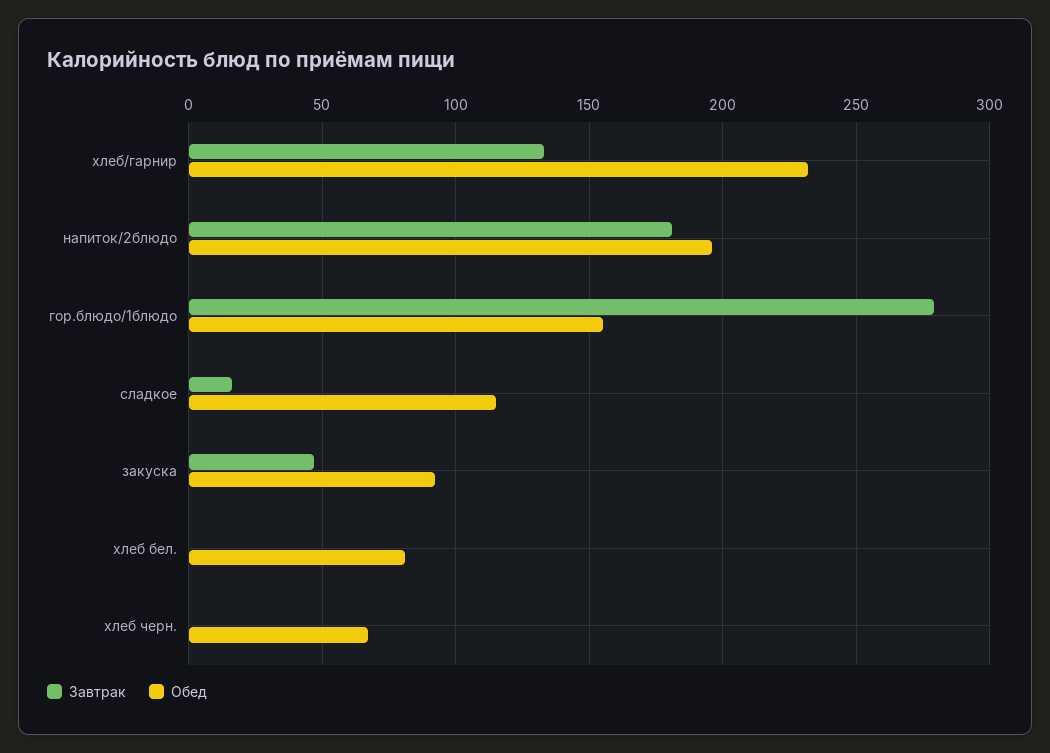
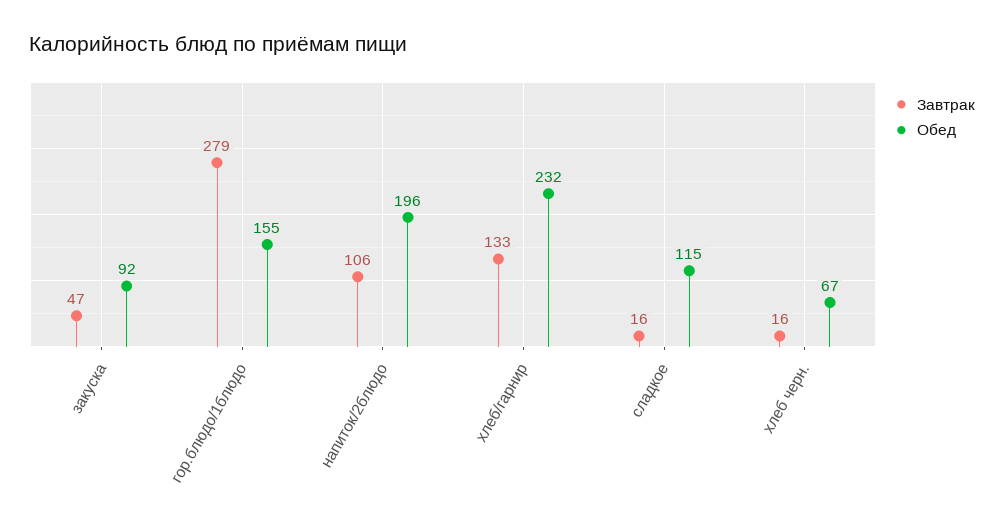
  {
    "Завтрак": {
      "хлеб/гарнир": 133,
-     "напиток/2блюдо": 180,
+     "напиток/2блюдо": 106,
      "гор.блюдо/1блюдо": 279,
      "сладкое": 16,
      "закуска": 47,
-     "хлеб бел.": 0,
-     "хлеб черн.": 0
+     "хлеб черн.": 16
    },
    "Обед": {
      "хлеб/гарнир": 232,
      "напиток/2блюдо": 196,
      "гор.блюдо/1блюдо": 155,
      "сладкое": 115,
      "закуска": 92,
-     "хлеб бел.": 80,
      "хлеб черн.": 67
    }
  }

